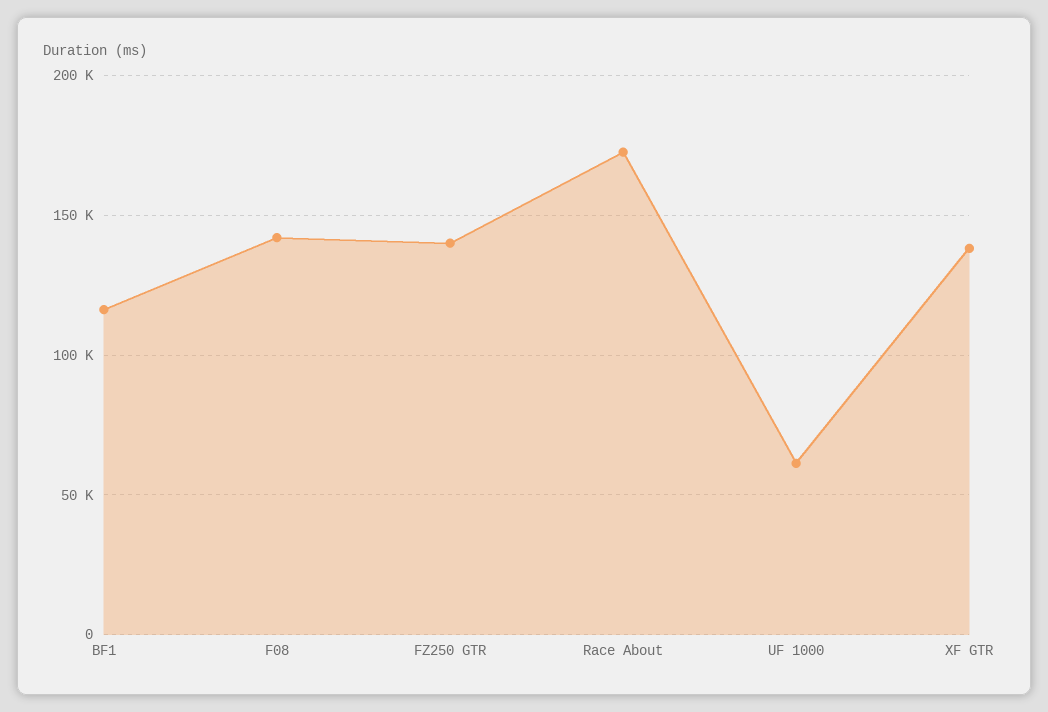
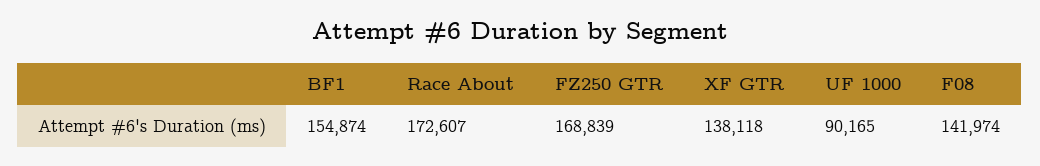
  {
-   "BF1": 115000,
+   "BF1": 154874,
    "F08": 141974,
-   "FZ250 GTR": 140000,
+   "FZ250 GTR": 168839,
    "Race About": 172607,
-   "UF 1000": 60000,
+   "UF 1000": 90165,
    "XF GTR": 138118
  }

